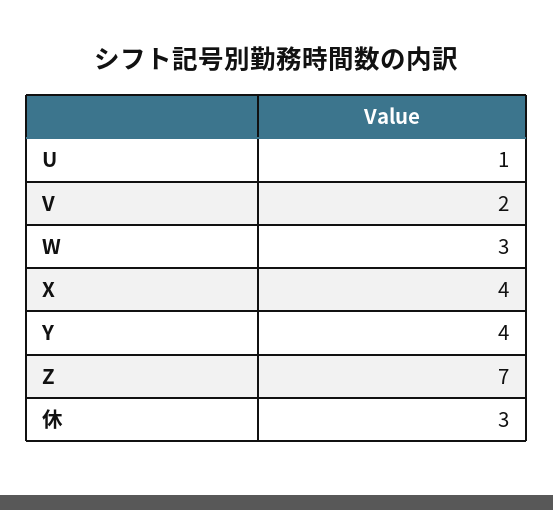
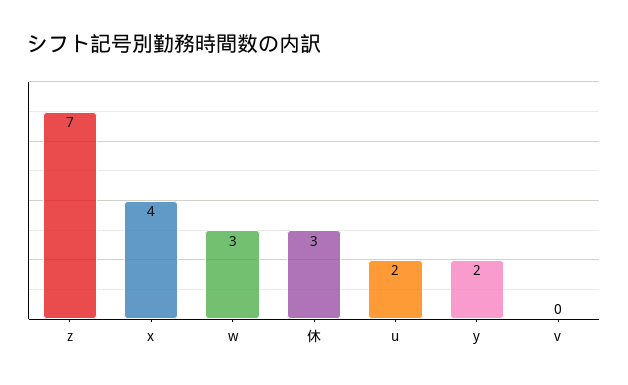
  {
-   "U": 1,
+   "U": 2,
-   "V": 2,
+   "V": 0,
    "W": 3,
    "X": 4,
-   "Y": 4,
+   "Y": 2,
    "Z": 7,
    "休": 3
  }

